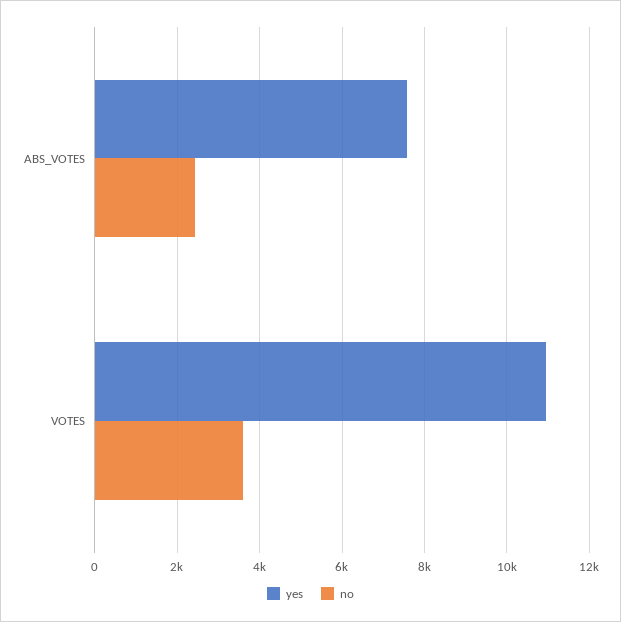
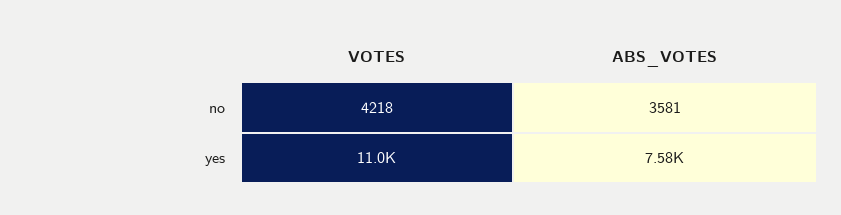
  {
    "yes": {
      "ABS_VOTES": 7580,
      "VOTES": 11000
    },
    "no": {
-     "ABS_VOTES": 2400,
+     "ABS_VOTES": 3581,
-     "VOTES": 3600
+     "VOTES": 4218
    }
  }

